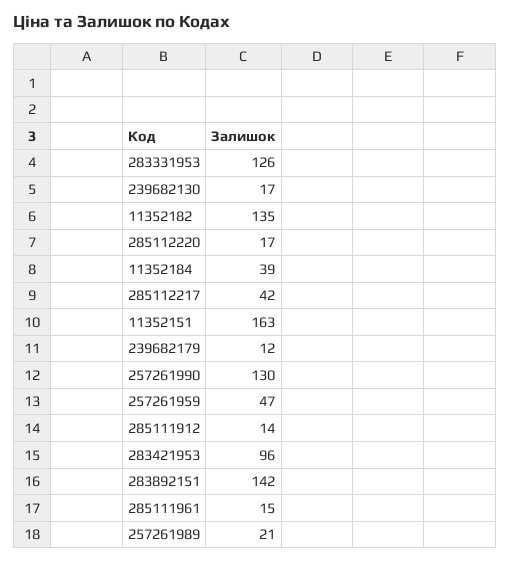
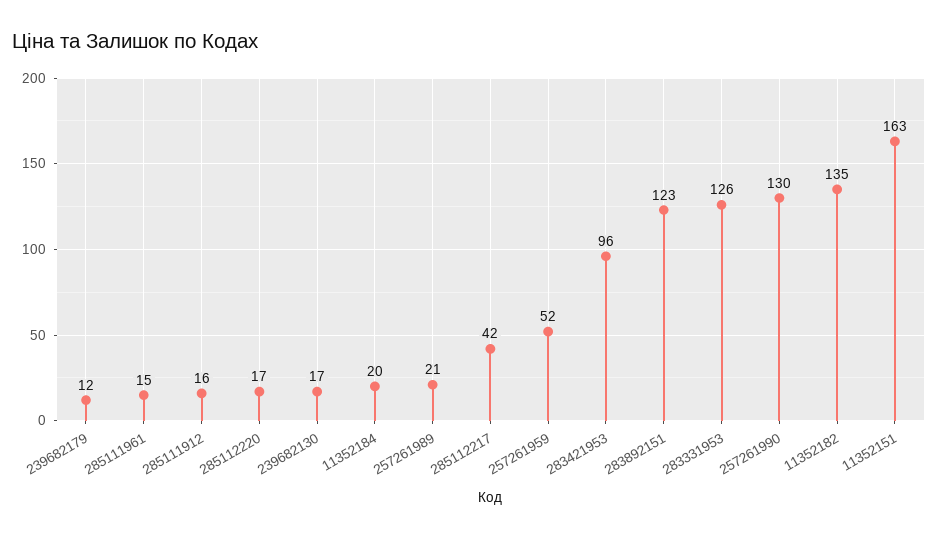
  {
    "283331953": 126,
    "239682130": 17,
    "11352182": 135,
    "285112220": 17,
-   "11352184": 39,
+   "11352184": 20,
    "285112217": 42,
    "11352151": 163,
    "239682179": 12,
    "257261990": 130,
-   "257261959": 47,
+   "257261959": 52,
-   "285111912": 14,
+   "285111912": 16,
    "283421953": 96,
-   "283892151": 142,
+   "283892151": 123,
    "285111961": 15,
    "257261989": 21
  }

